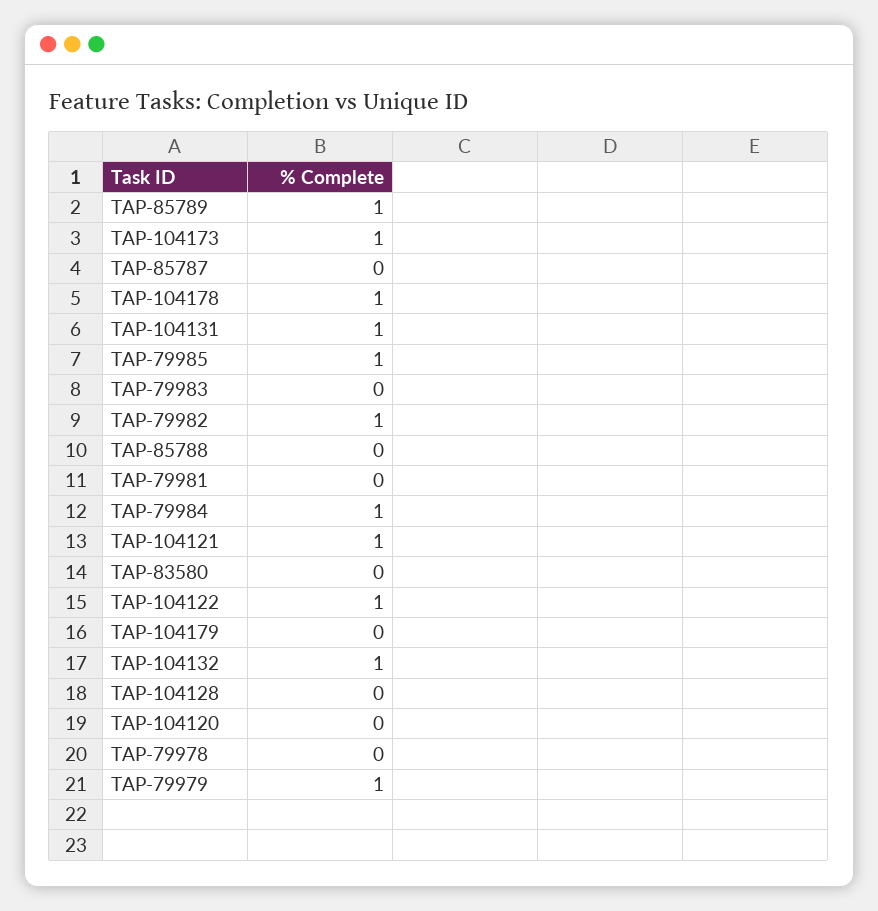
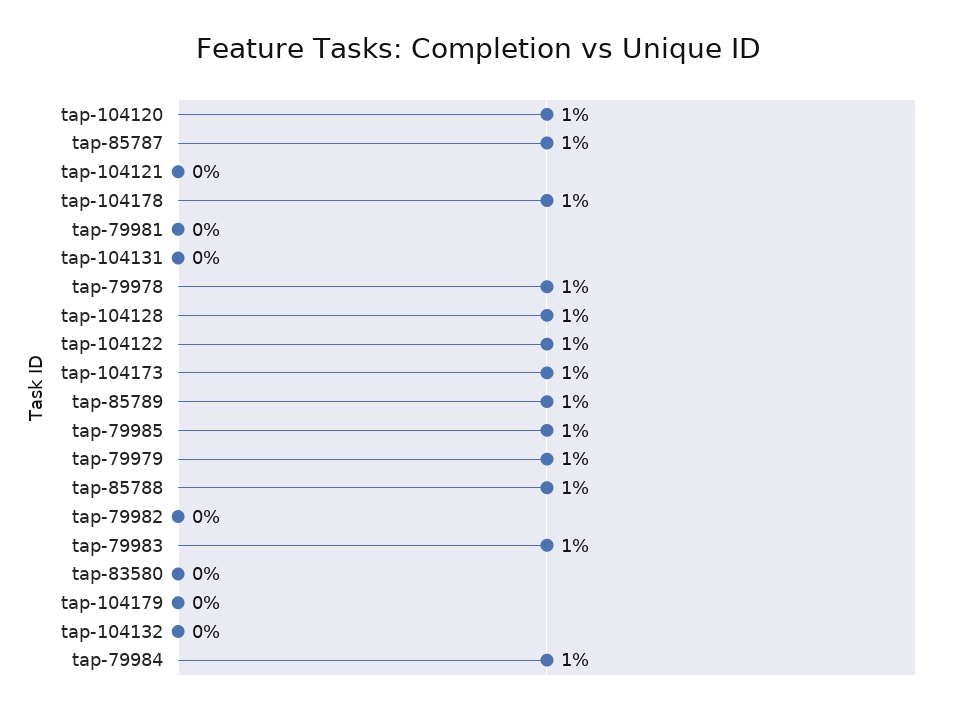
  {
    "TAP-85789": 1,
    "TAP-104173": 1,
-   "TAP-85787": 0,
+   "TAP-85787": 1,
    "TAP-104178": 1,
-   "TAP-104131": 1,
+   "TAP-104131": 0,
    "TAP-79985": 1,
-   "TAP-79983": 0,
+   "TAP-79983": 1,
-   "TAP-79982": 1,
+   "TAP-79982": 0,
-   "TAP-85788": 0,
+   "TAP-85788": 1,
    "TAP-79981": 0,
    "TAP-79984": 1,
-   "TAP-104121": 1,
+   "TAP-104121": 0,
    "TAP-83580": 0,
    "TAP-104122": 1,
    "TAP-104179": 0,
-   "TAP-104132": 1,
+   "TAP-104132": 0,
-   "TAP-104128": 0,
+   "TAP-104128": 1,
-   "TAP-104120": 0,
+   "TAP-104120": 1,
-   "TAP-79978": 0,
+   "TAP-79978": 1,
    "TAP-79979": 1
  }

